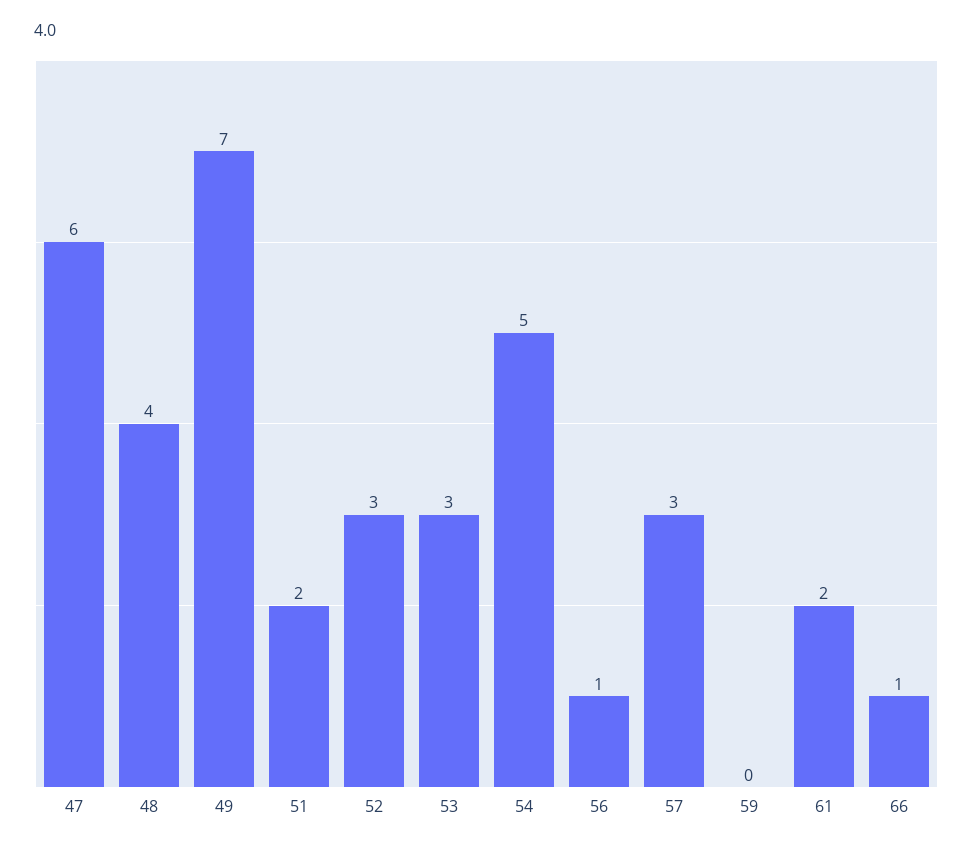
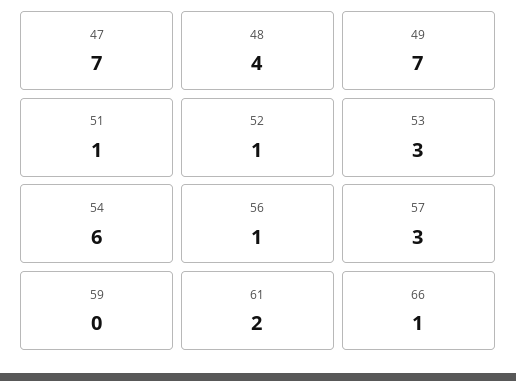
  {
-   "47": 6,
+   "47": 7,
    "48": 4,
    "49": 7,
-   "51": 2,
+   "51": 1,
-   "52": 3,
+   "52": 1,
    "53": 3,
-   "54": 5,
+   "54": 6,
    "56": 1,
    "57": 3,
    "59": 0,
    "61": 2,
    "66": 1
  }

